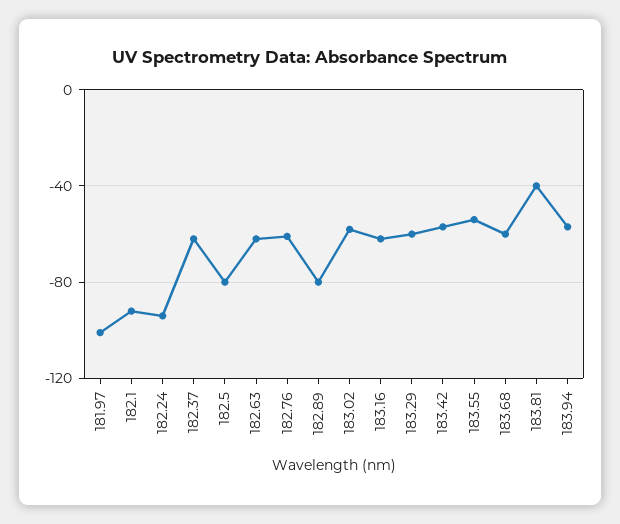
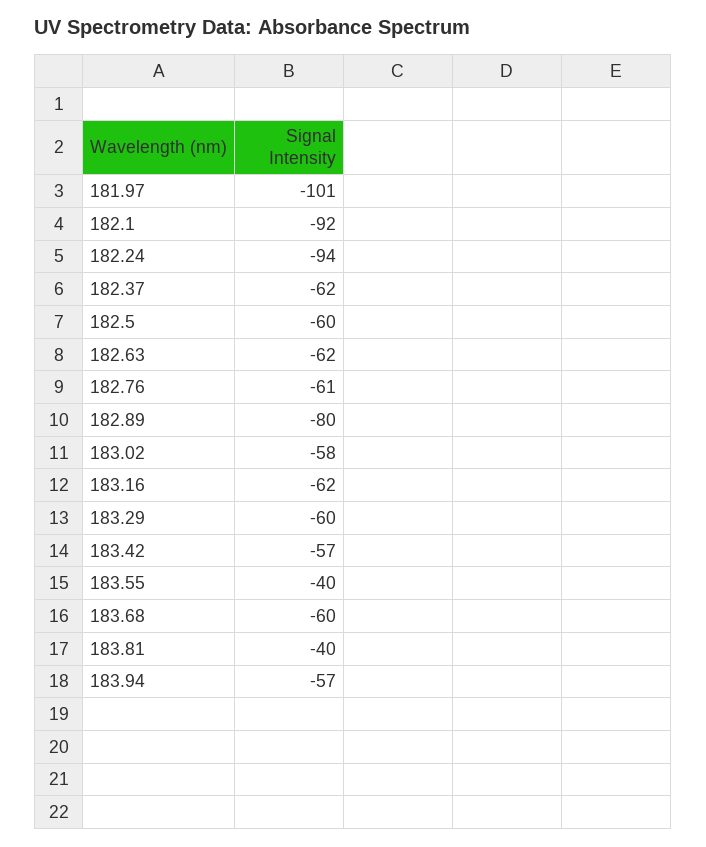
  {
    "181.97": -101,
    "182.1": -92,
    "182.24": -94,
    "182.37": -62,
-   "182.5": -80,
+   "182.5": -60,
    "182.63": -62,
    "182.76": -61,
    "182.89": -80,
    "183.02": -58,
    "183.16": -62,
    "183.29": -60,
    "183.42": -57,
-   "183.55": -55,
+   "183.55": -40,
    "183.68": -60,
    "183.81": -40,
    "183.94": -57
  }

